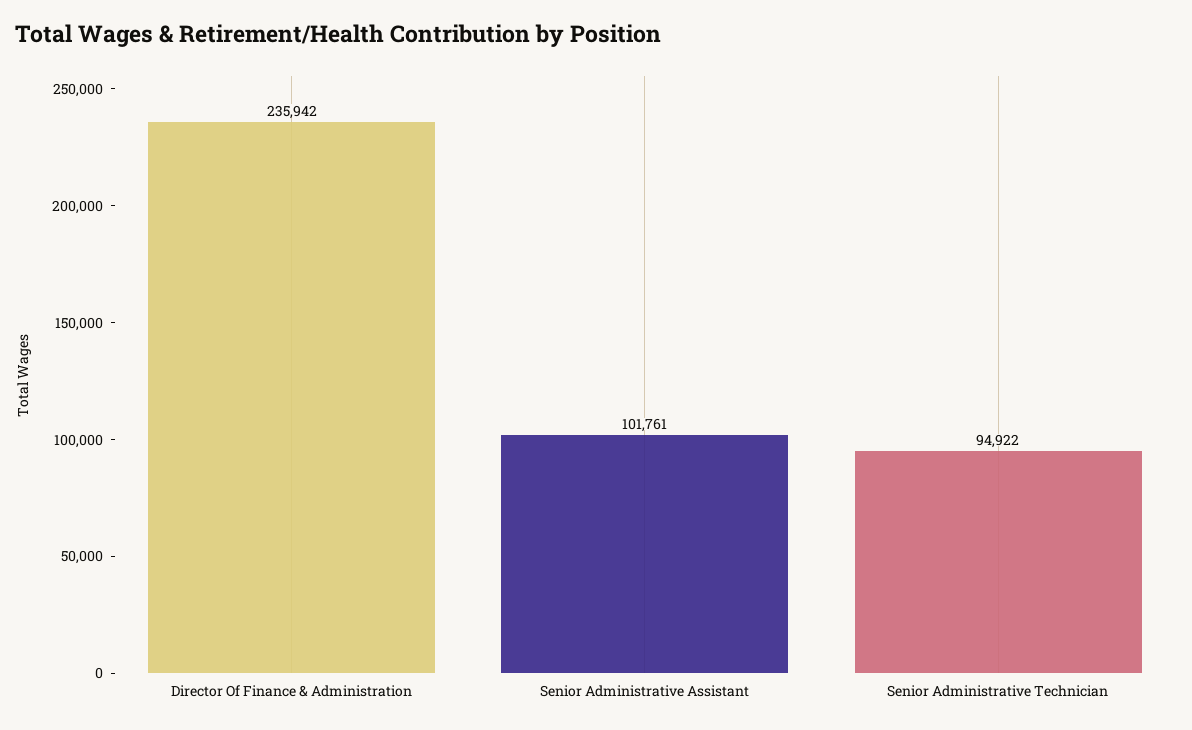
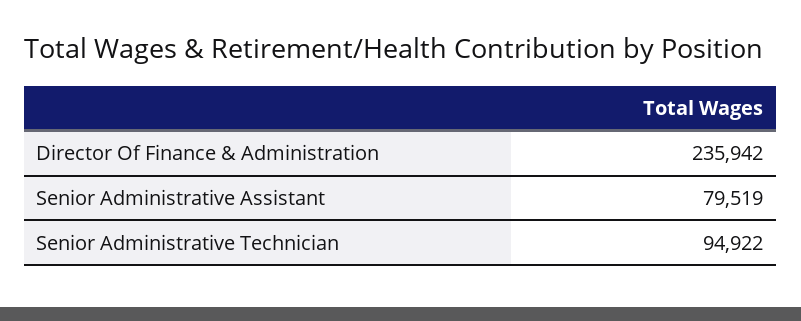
  {
    "Director Of Finance & Administration": 235942,
-   "Senior Administrative Assistant": 101761,
+   "Senior Administrative Assistant": 79519,
    "Senior Administrative Technician": 94922
  }

